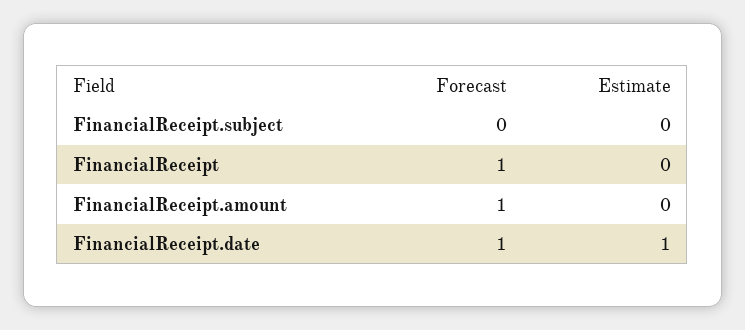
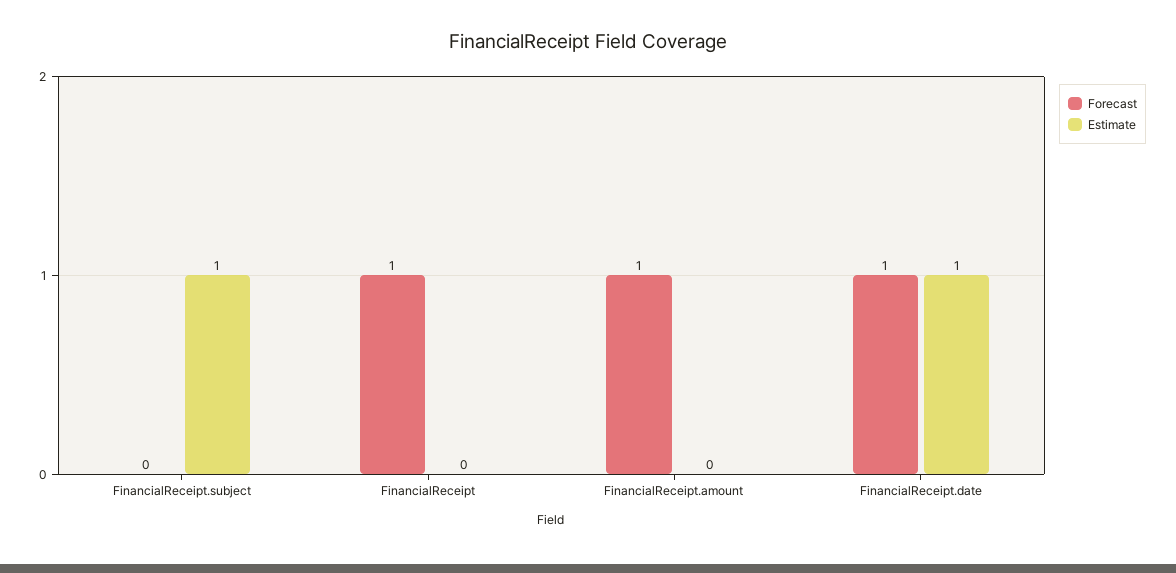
  {
    "Forecast": {
      "FinancialReceipt.subject": 0,
      "FinancialReceipt": 1,
      "FinancialReceipt.amount": 1,
      "FinancialReceipt.date": 1
    },
    "Estimate": {
-     "FinancialReceipt.subject": 0,
+     "FinancialReceipt.subject": 1,
      "FinancialReceipt": 0,
      "FinancialReceipt.amount": 0,
      "FinancialReceipt.date": 1
    }
  }

